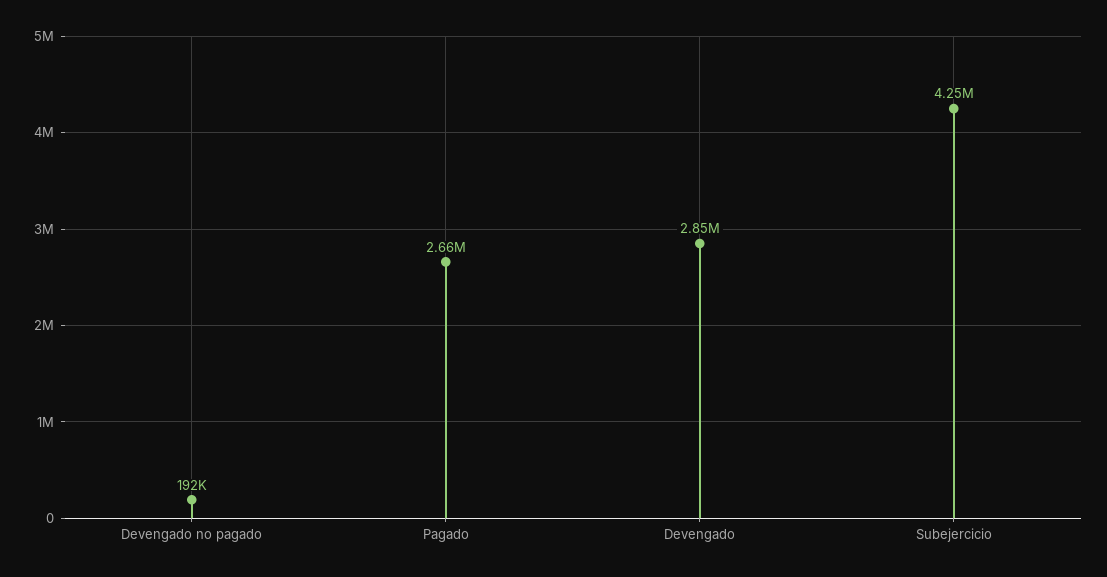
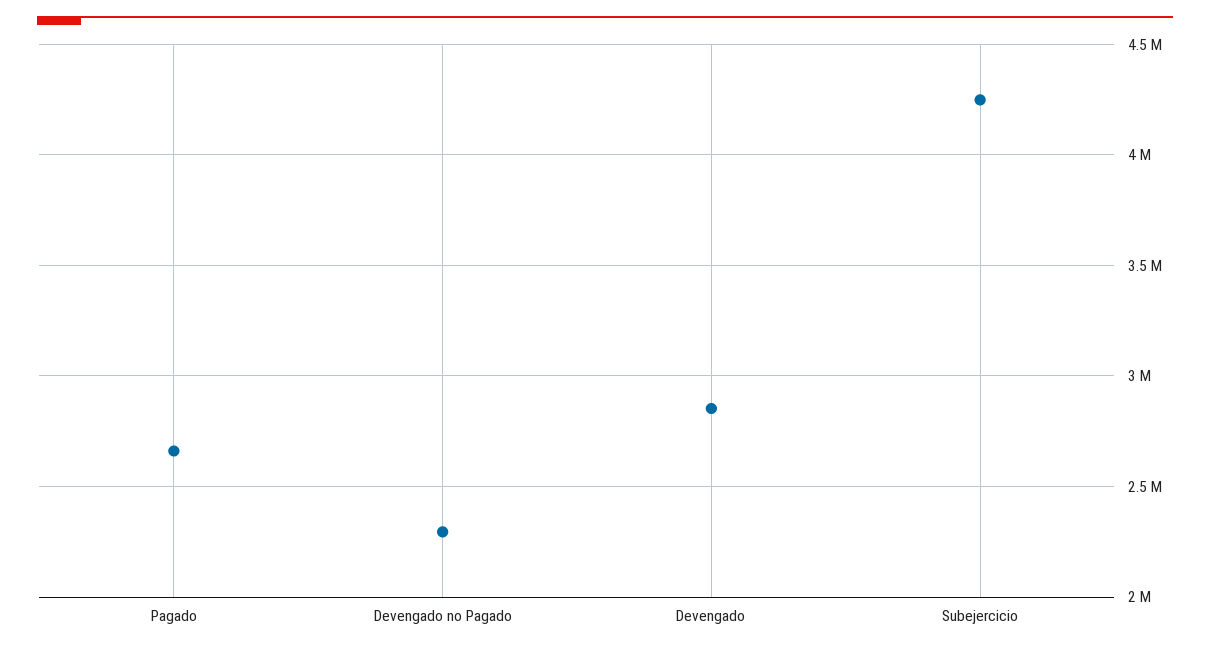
  {
-   "Devengado no pagado": 192000,
+   "Devengado no pagado": 2300000,
    "Pagado": 2660000,
    "Devengado": 2850000,
    "Subejercicio": 4250000
  }

